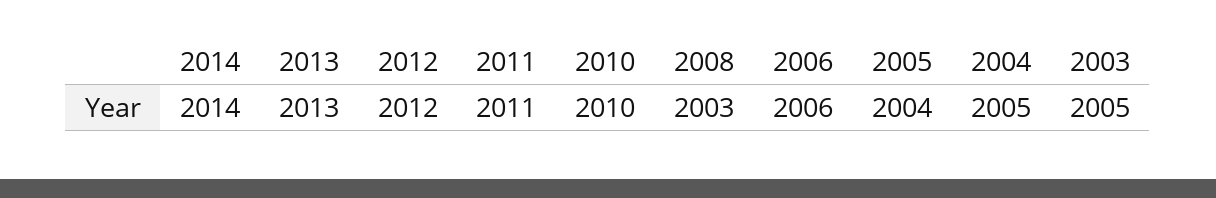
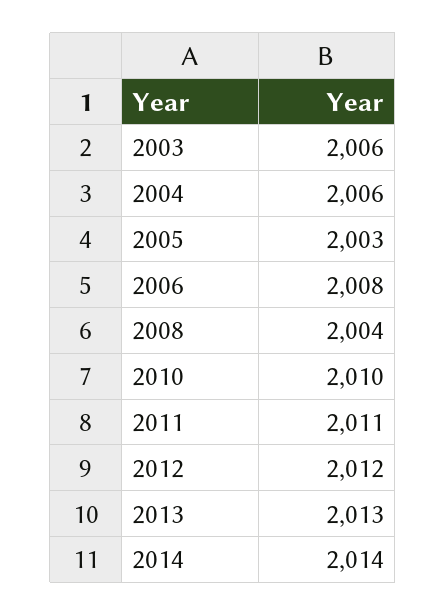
  {
    "2014": 2014,
    "2013": 2013,
    "2012": 2012,
    "2011": 2011,
    "2010": 2010,
-   "2008": 2003,
+   "2008": 2004,
-   "2006": 2006,
+   "2006": 2008,
-   "2005": 2004,
+   "2005": 2003,
-   "2004": 2005,
+   "2004": 2006,
-   "2003": 2005
+   "2003": 2006
  }

